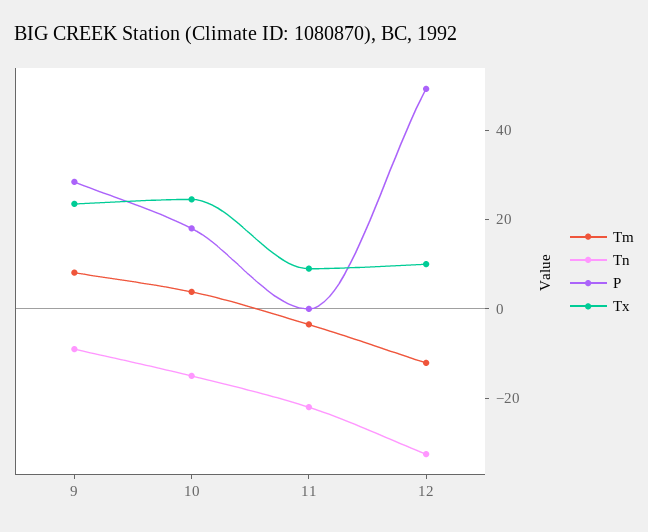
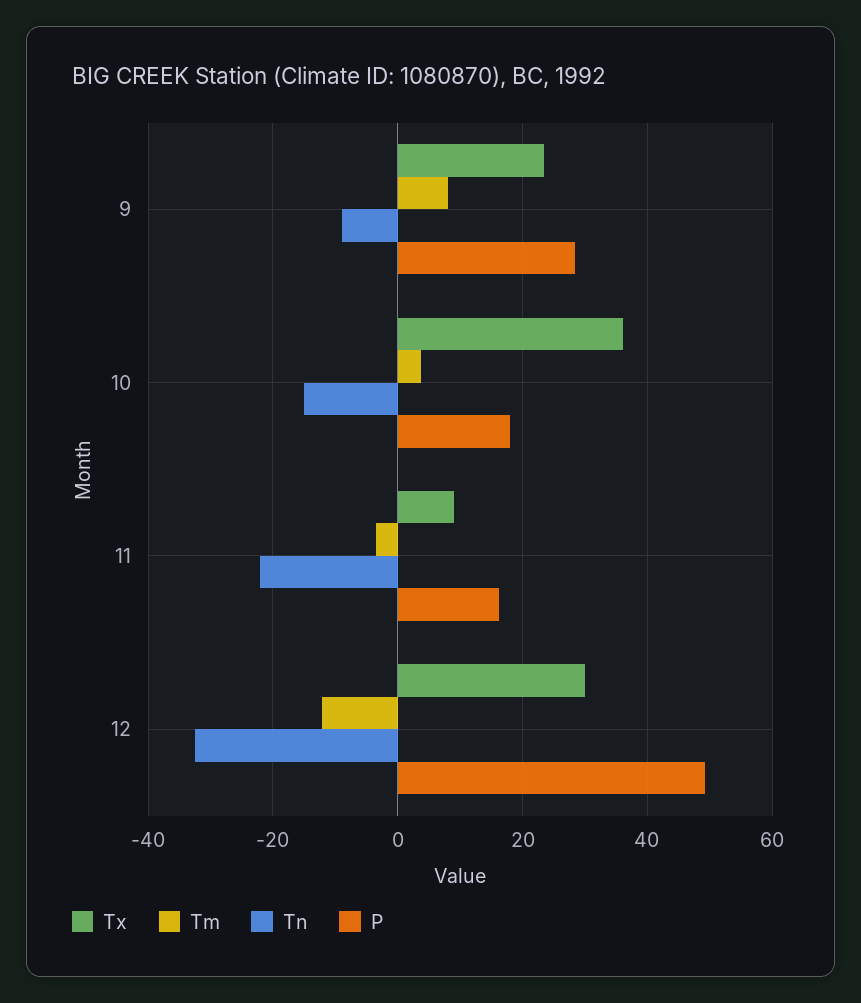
  {
    "Tm": {
      "9": 8,
      "10": 4,
      "11": -4,
      "12": -12
    },
    "Tn": {
      "9": -10,
      "10": -16,
      "11": -22,
      "12": -32
    },
    "P": {
      "9": 28,
      "10": 18,
-     "11": 0,
+     "11": 16,
      "12": 50
    },
    "Tx": {
      "9": 24,
-     "10": 25,
+     "10": 36,
      "11": 10,
-     "12": 10
+     "12": 30
    }
  }

